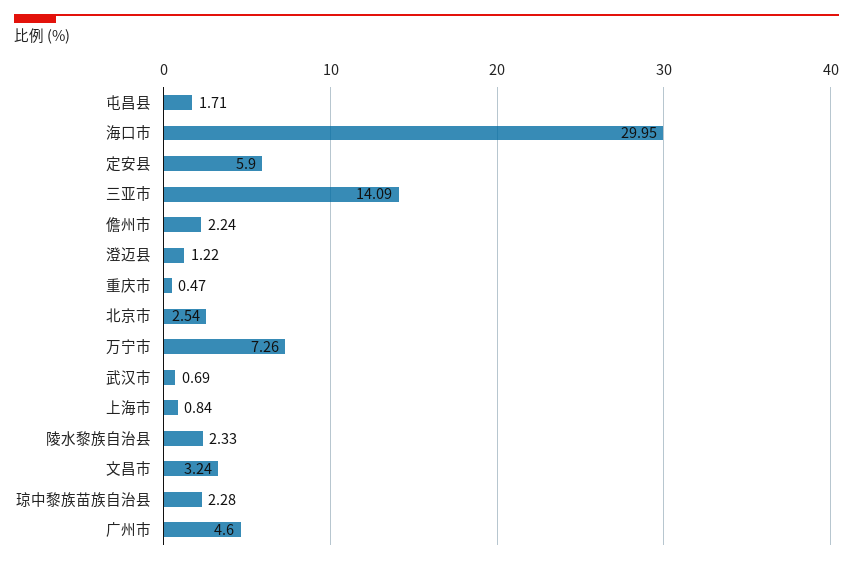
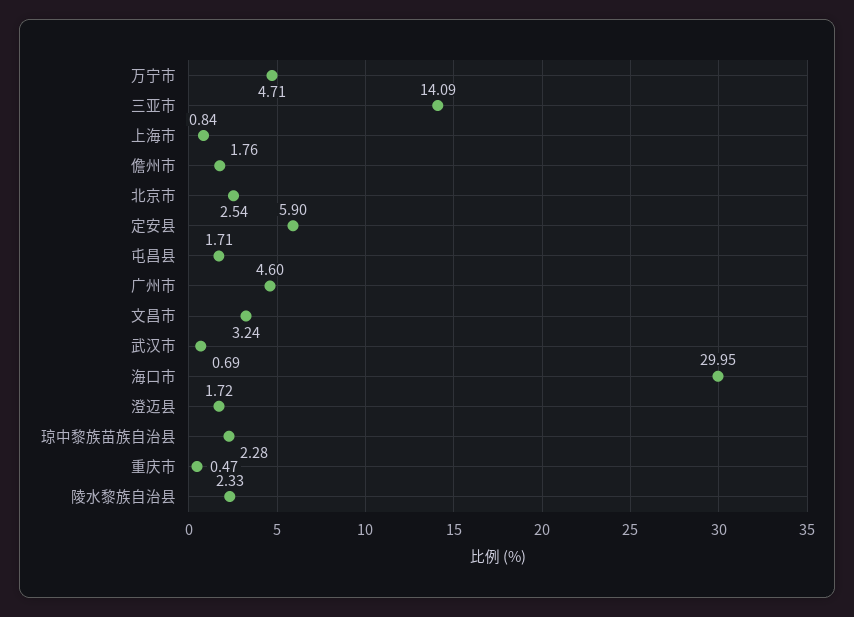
  {
    "屯昌县": 1.71,
    "海口市": 29.95,
    "定安县": 5.9,
    "三亚市": 14.09,
-   "儋州市": 2.24,
+   "儋州市": 1.76,
-   "澄迈县": 1.22,
+   "澄迈县": 1.72,
    "重庆市": 0.47,
    "北京市": 2.54,
-   "万宁市": 7.26,
+   "万宁市": 4.71,
    "武汉市": 0.69,
    "上海市": 0.84,
    "陵水黎族自治县": 2.33,
    "文昌市": 3.24,
    "琼中黎族苗族自治县": 2.28,
    "广州市": 4.6
  }

